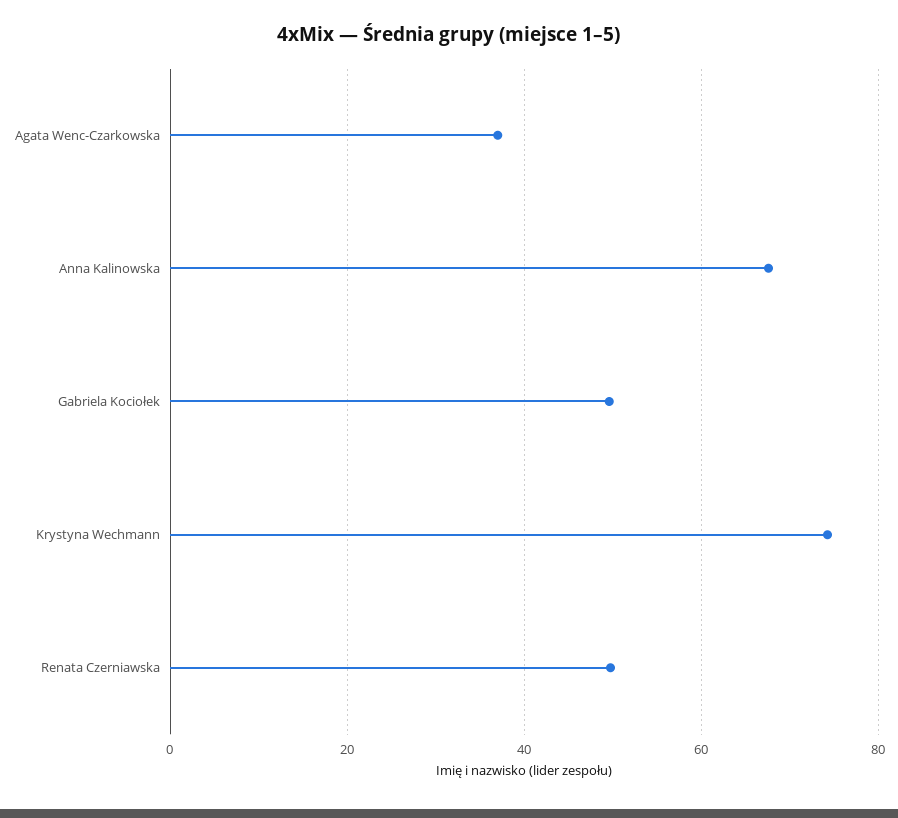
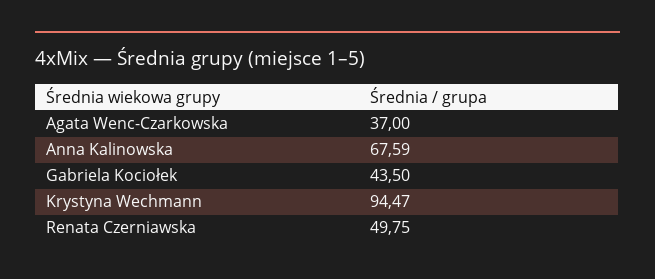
  {
    "Agata Wenc-Czarkowska": 37,
    "Anna Kalinowska": 67.59,
-   "Gabriela Kociołek": 50,
+   "Gabriela Kociołek": 43.5,
-   "Krystyna Wechmann": 74,
+   "Krystyna Wechmann": 94.47,
    "Renata Czerniawska": 49.75
  }

